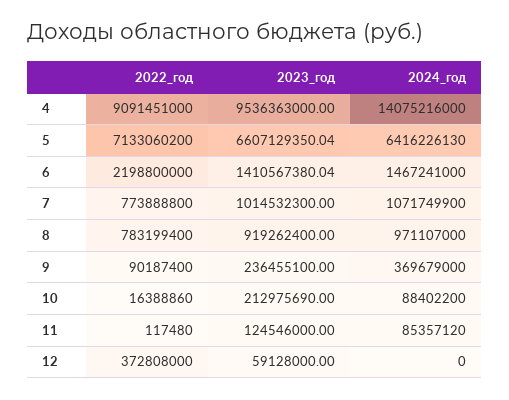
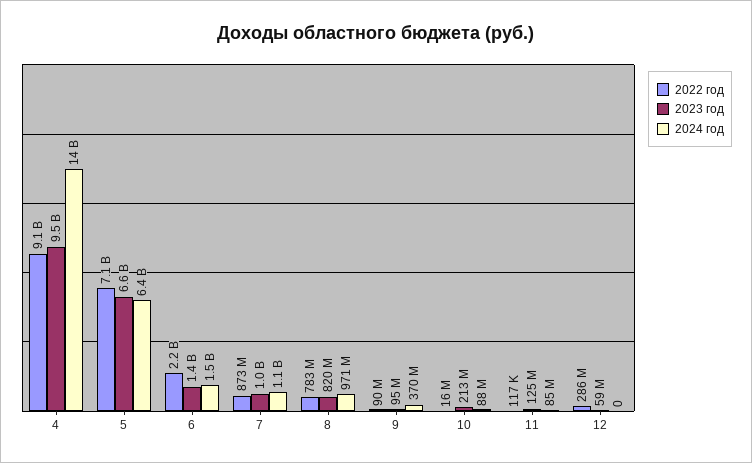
  {
    "2022_год": {
      "4": 9091451000,
      "5": 7133060200,
      "6": 2198800000,
-     "7": 773888800,
+     "7": 873000000,
      "8": 783199400,
      "9": 90187400,
      "10": 16388860,
      "11": 117480,
-     "12": 372808000
+     "12": 286000000
    },
    "2023_год": {
      "4": 9536363000,
      "5": 6607129350.04,
      "6": 1410567380.04,
      "7": 1014532300,
-     "8": 919262400,
+     "8": 820000000,
-     "9": 236455100,
+     "9": 95000000,
      "10": 212975690,
      "11": 124546000,
      "12": 59128000
    },
    "2024_год": {
      "4": 14075216000,
      "5": 6416226130,
      "6": 1467241000,
      "7": 1071749900,
      "8": 971107000,
      "9": 369679000,
      "10": 88402200,
      "11": 85357120,
      "12": 0
    }
  }

